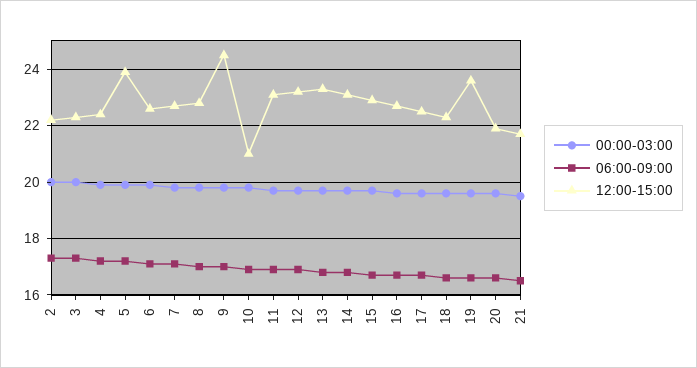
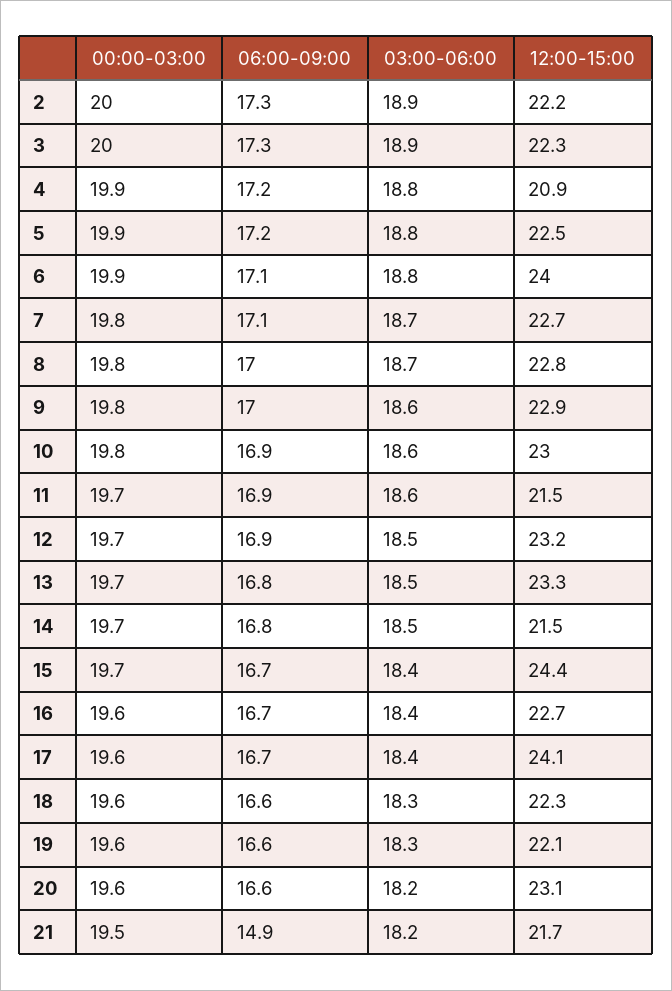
  {
    "00:00-03:00": {
      "2": 20,
      "3": 20,
      "4": 19.9,
      "5": 19.9,
      "6": 19.9,
      "7": 19.8,
      "8": 19.8,
      "9": 19.8,
      "10": 19.8,
      "11": 19.7,
      "12": 19.7,
      "13": 19.7,
      "14": 19.7,
      "15": 19.7,
      "16": 19.6,
      "17": 19.6,
      "18": 19.6,
      "19": 19.6,
      "20": 19.6,
      "21": 19.5
    },
    "06:00-09:00": {
      "2": 17.3,
      "3": 17.3,
      "4": 17.2,
      "5": 17.2,
      "6": 17.1,
      "7": 17.1,
      "8": 17,
      "9": 17,
      "10": 16.9,
      "11": 16.9,
      "12": 16.9,
      "13": 16.8,
      "14": 16.8,
      "15": 16.7,
      "16": 16.7,
      "17": 16.7,
      "18": 16.6,
      "19": 16.6,
      "20": 16.6,
-     "21": 16.5
+     "21": 14.9
    },
    "12:00-15:00": {
      "2": 22.2,
      "3": 22.3,
-     "4": 22.5,
+     "4": 20.9,
-     "5": 24,
+     "5": 22.5,
-     "6": 22.5,
+     "6": 24,
      "7": 22.7,
      "8": 22.8,
-     "9": 24.5,
+     "9": 22.9,
-     "10": 21,
+     "10": 23,
-     "11": 23,
+     "11": 21.5,
      "12": 23.2,
      "13": 23.3,
-     "14": 23,
+     "14": 21.5,
-     "15": 23,
+     "15": 24.4,
      "16": 22.7,
-     "17": 22.5,
+     "17": 24.1,
      "18": 22.3,
-     "19": 23.5,
+     "19": 22.1,
-     "20": 22,
+     "20": 23.1,
      "21": 21.7
-   }
+   },
+   "03:00-06:00": {
+     "2": 18.9,
+     "3": 18.9,
+     "4": 18.8,
+     "5": 18.8,
+     "6": 18.8,
+     "7": 18.7,
+     "8": 18.7,
+     "9": 18.6,
+     "10": 18.6,
+     "11": 18.6,
+     "12": 18.5,
+     "13": 18.5,
+     "14": 18.5,
+     "15": 18.4,
+     "16": 18.4,
+     "17": 18.4,
+     "18": 18.3,
+     "19": 18.3,
+     "20": 18.2,
+     "21": 18.2
+   }
  }

